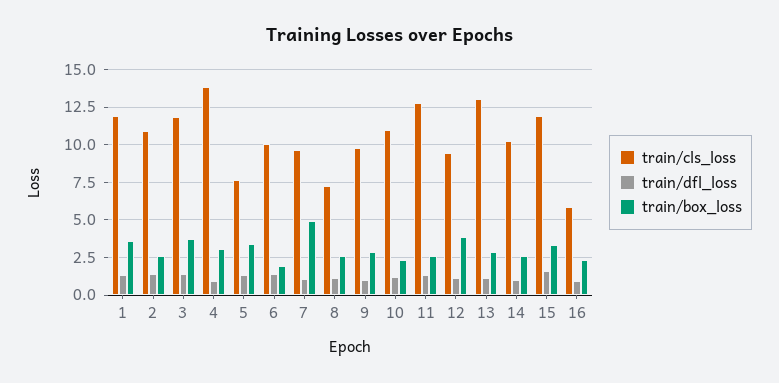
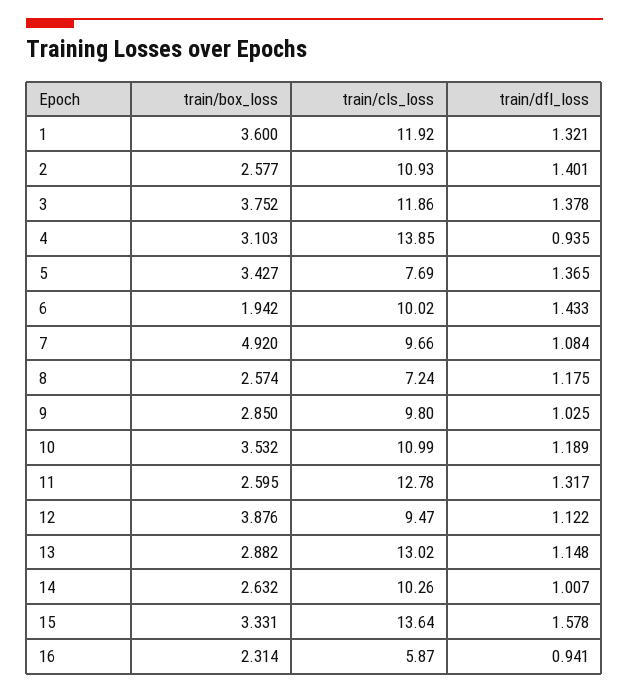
  {
    "train/cls_loss": {
      "1": 11.92,
      "2": 10.93,
      "3": 11.86,
      "4": 13.85,
      "5": 7.69,
      "6": 10.02,
      "7": 9.66,
      "8": 7.24,
      "9": 9.8,
      "10": 10.99,
      "11": 12.78,
      "12": 9.47,
      "13": 13.02,
      "14": 10.26,
-     "15": 12,
+     "15": 13.64,
      "16": 5.87
    },
    "train/dfl_loss": {
      "1": 1.321,
      "2": 1.401,
      "3": 1.378,
      "4": 0.935,
      "5": 1.365,
      "6": 1.433,
      "7": 1.084,
      "8": 1.175,
      "9": 1.025,
      "10": 1.189,
      "11": 1.317,
      "12": 1.122,
      "13": 1.148,
      "14": 1.007,
      "15": 1.578,
      "16": 0.941
    },
    "train/box_loss": {
      "1": 3.6,
      "2": 2.577,
      "3": 3.752,
      "4": 3.103,
      "5": 3.427,
      "6": 1.942,
      "7": 4.92,
      "8": 2.574,
      "9": 2.85,
-     "10": 2.5,
+     "10": 3.532,
      "11": 2.595,
      "12": 3.876,
      "13": 2.882,
      "14": 2.632,
      "15": 3.331,
      "16": 2.314
    }
  }

